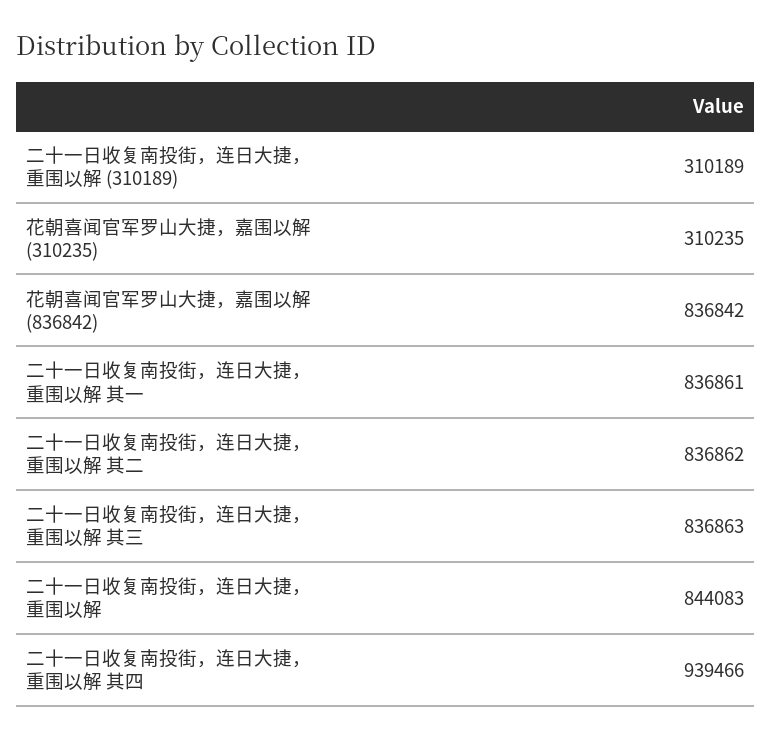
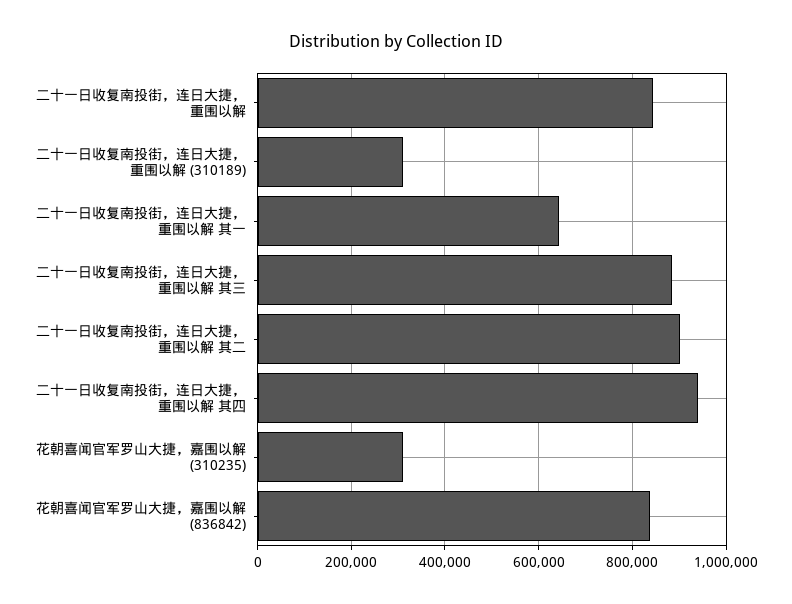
  {
    "二十一日收复南投街，连日大捷，重围以解 (310189)": 310189,
    "花朝喜闻官军罗山大捷，嘉围以解 (310235)": 310235,
    "花朝喜闻官军罗山大捷，嘉围以解 (836842)": 836842,
-   "二十一日收复南投街，连日大捷，重围以解 其一": 836861,
+   "二十一日收复南投街，连日大捷，重围以解 其一": 640000,
-   "二十一日收复南投街，连日大捷，重围以解 其二": 836862,
+   "二十一日收复南投街，连日大捷，重围以解 其二": 900000,
-   "二十一日收复南投街，连日大捷，重围以解 其三": 836863,
+   "二十一日收复南投街，连日大捷，重围以解 其三": 880000,
    "二十一日收复南投街，连日大捷，重围以解": 844083,
    "二十一日收复南投街，连日大捷，重围以解 其四": 939466
  }

